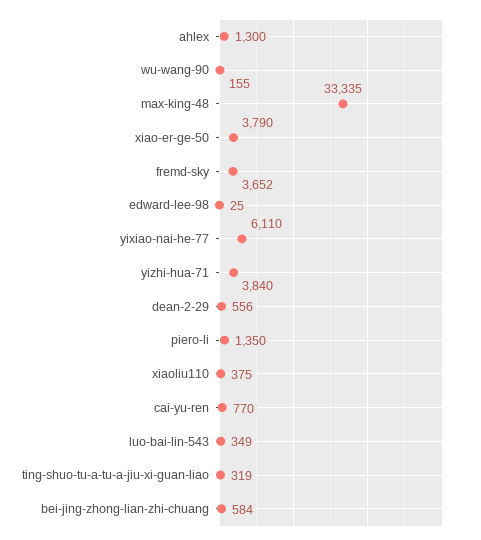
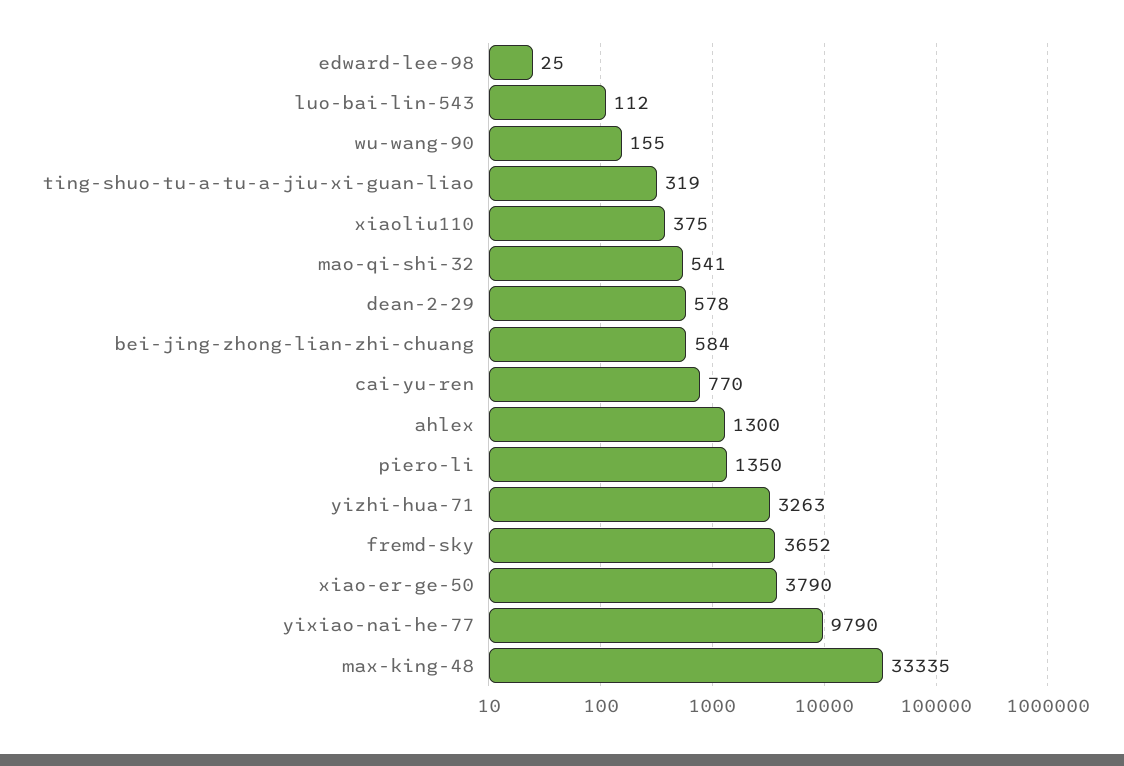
  {
    "ahlex": 1300,
    "wu-wang-90": 155,
    "max-king-48": 33335,
    "xiao-er-ge-50": 3790,
    "fremd-sky": 3652,
    "edward-lee-98": 25,
-   "yixiao-nai-he-77": 6110,
+   "yixiao-nai-he-77": 9790,
-   "yizhi-hua-71": 3840,
+   "yizhi-hua-71": 3263,
-   "dean-2-29": 556,
+   "dean-2-29": 578,
    "piero-li": 1350,
    "xiaoliu110": 375,
    "cai-yu-ren": 770,
-   "luo-bai-lin-543": 349,
+   "luo-bai-lin-543": 112,
    "ting-shuo-tu-a-tu-a-jiu-xi-guan-liao": 319,
-   "bei-jing-zhong-lian-zhi-chuang": 584
+   "bei-jing-zhong-lian-zhi-chuang": 584,
+   "mao-qi-shi-32": 541
  }

